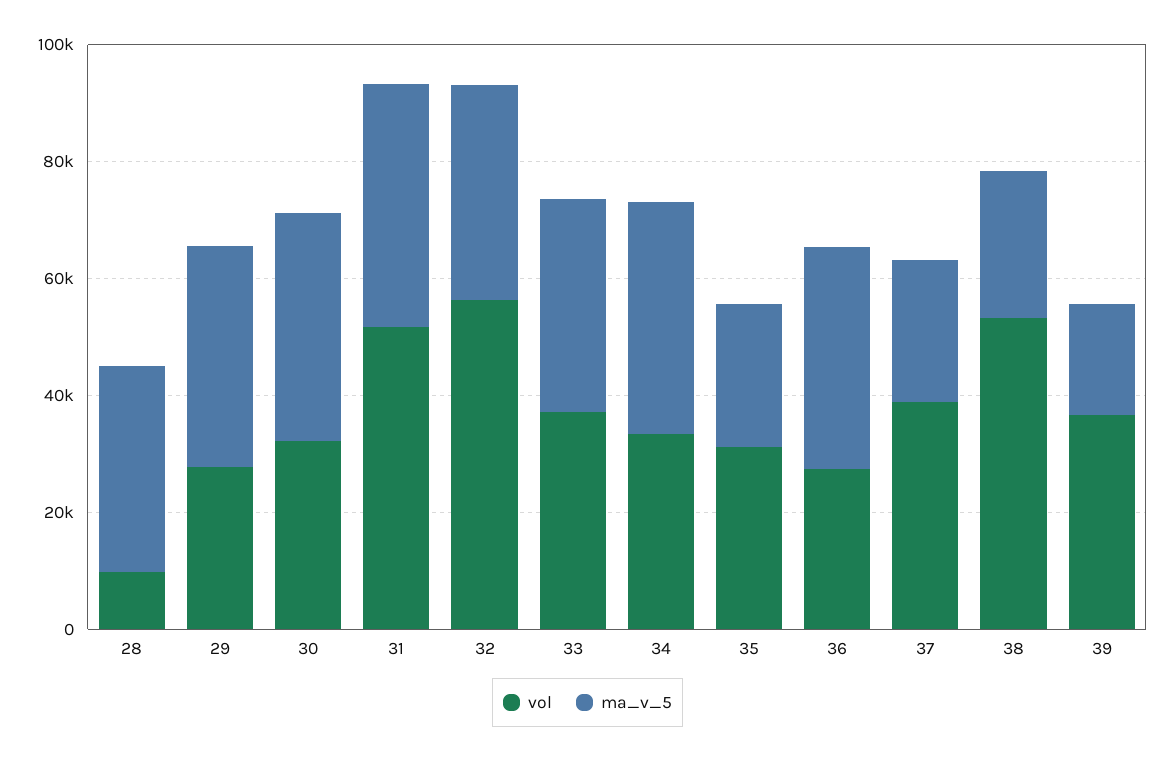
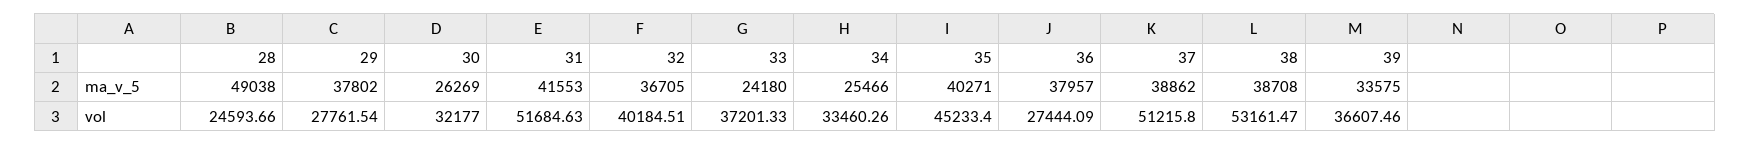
  {
    "vol": {
-     "28": 10000,
+     "28": 24593.66,
      "29": 27761.54,
      "30": 32177,
      "31": 51684.63,
-     "32": 55000,
+     "32": 40184.51,
      "33": 37201.33,
      "34": 33460.26,
-     "35": 30000,
+     "35": 45233.4,
      "36": 27444.09,
-     "37": 40000,
+     "37": 51215.8,
      "38": 53161.47,
      "39": 36607.46
    },
    "ma_v_5": {
-     "28": 35000,
+     "28": 49038,
      "29": 37802,
-     "30": 40000,
+     "30": 26269,
      "31": 41553,
      "32": 36705,
-     "33": 35000,
+     "33": 24180,
-     "34": 40000,
+     "34": 25466,
-     "35": 25000,
+     "35": 40271,
      "36": 37957,
-     "37": 25000,
+     "37": 38862,
-     "38": 25000,
+     "38": 38708,
-     "39": 20000
+     "39": 33575
    }
  }

